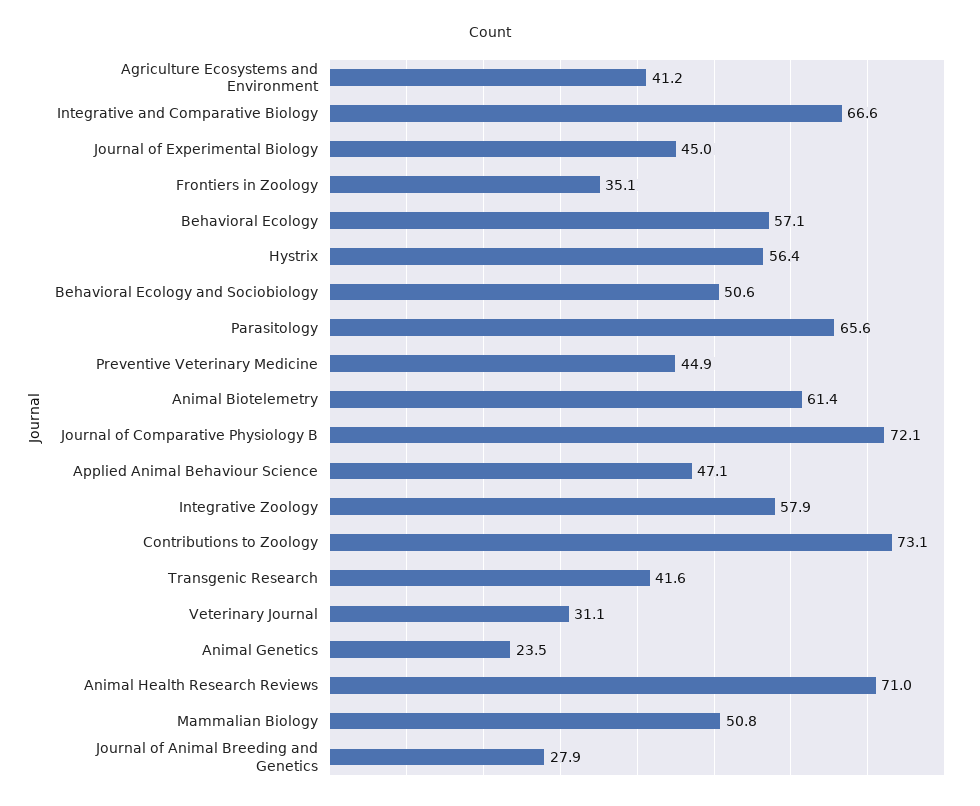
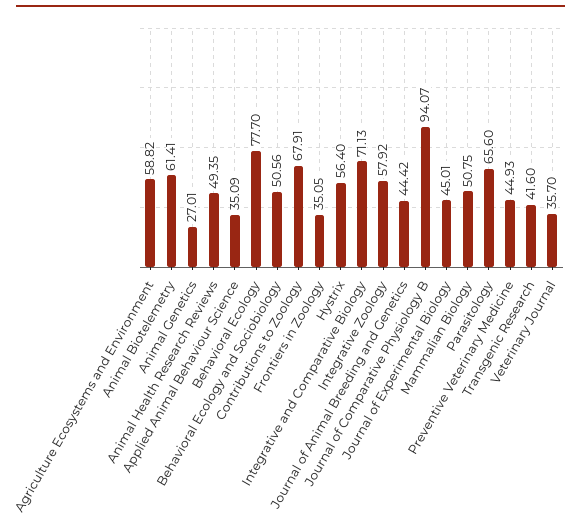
  {
-   "Agriculture Ecosystems and Environment": 41.2,
+   "Agriculture Ecosystems and Environment": 58.82,
-   "Integrative and Comparative Biology": 66.6,
+   "Integrative and Comparative Biology": 71.13,
    "Journal of Experimental Biology": 45.01,
    "Frontiers in Zoology": 35.05,
-   "Behavioral Ecology": 57.1,
+   "Behavioral Ecology": 77.7,
    "Hystrix": 56.4,
    "Behavioral Ecology and Sociobiology": 50.56,
    "Parasitology": 65.6,
    "Preventive Veterinary Medicine": 44.93,
    "Animal Biotelemetry": 61.41,
-   "Journal of Comparative Physiology B": 72.1,
+   "Journal of Comparative Physiology B": 94.07,
-   "Applied Animal Behaviour Science": 47.1,
+   "Applied Animal Behaviour Science": 35.09,
    "Integrative Zoology": 57.92,
-   "Contributions to Zoology": 73.1,
+   "Contributions to Zoology": 67.91,
    "Transgenic Research": 41.6,
-   "Veterinary Journal": 31.1,
+   "Veterinary Journal": 35.7,
-   "Animal Genetics": 23.5,
+   "Animal Genetics": 27.01,
-   "Animal Health Research Reviews": 71,
+   "Animal Health Research Reviews": 49.35,
    "Mammalian Biology": 50.75,
-   "Journal of Animal Breeding and Genetics": 27.9
+   "Journal of Animal Breeding and Genetics": 44.42
  }

